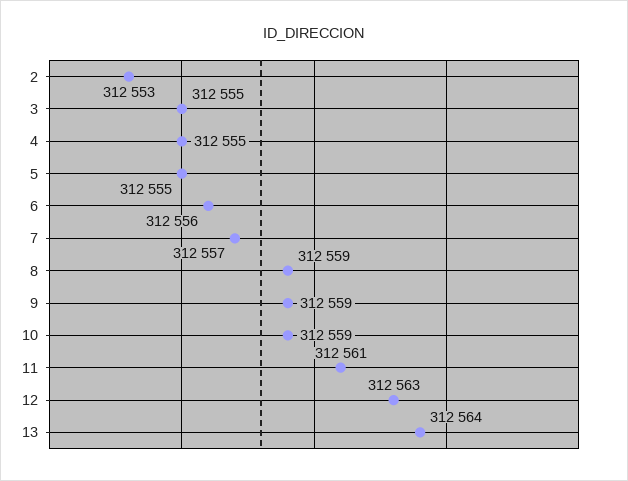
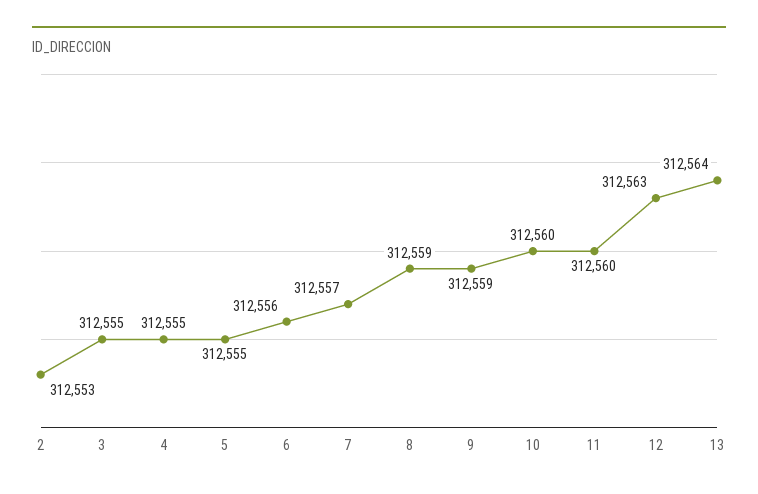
  {
    "2": 312553,
    "3": 312555,
    "4": 312555,
    "5": 312555,
    "6": 312556,
    "7": 312557,
    "8": 312559,
    "9": 312559,
-   "10": 312559,
+   "10": 312560,
-   "11": 312561,
+   "11": 312560,
    "12": 312563,
    "13": 312564
  }

